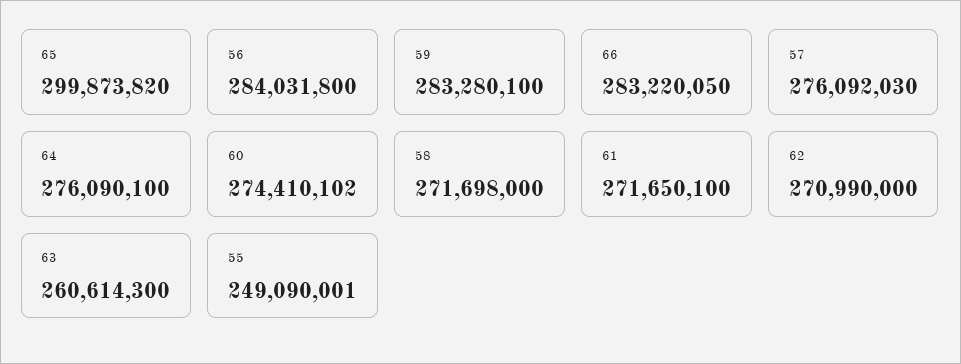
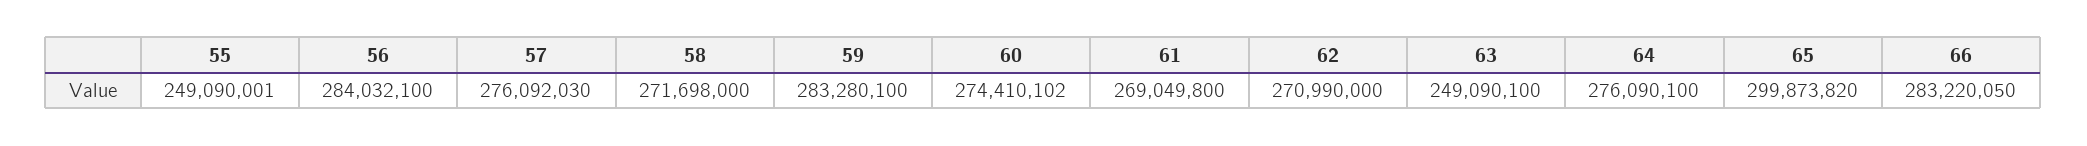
  {
    "65": 299873820,
-   "56": 284031800,
+   "56": 284032100,
    "59": 283280100,
    "66": 283220050,
    "57": 276092030,
    "64": 276090100,
    "60": 274410102,
    "58": 271698000,
-   "61": 271650100,
+   "61": 269049800,
    "62": 270990000,
-   "63": 260614300,
+   "63": 249090100,
    "55": 249090001
  }

